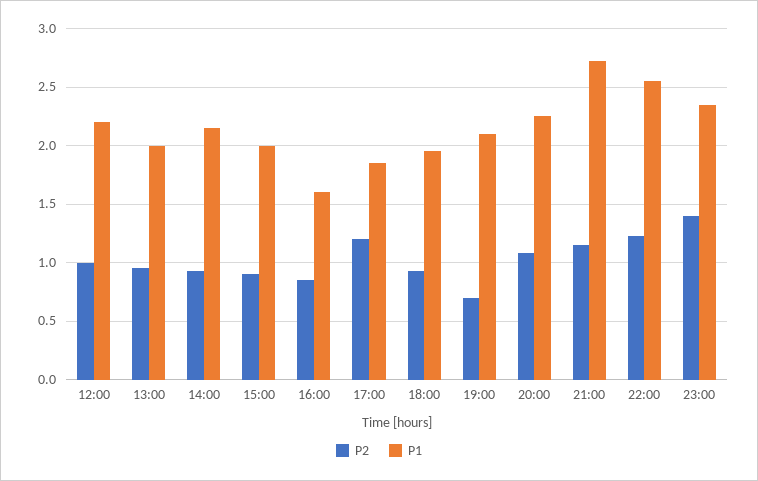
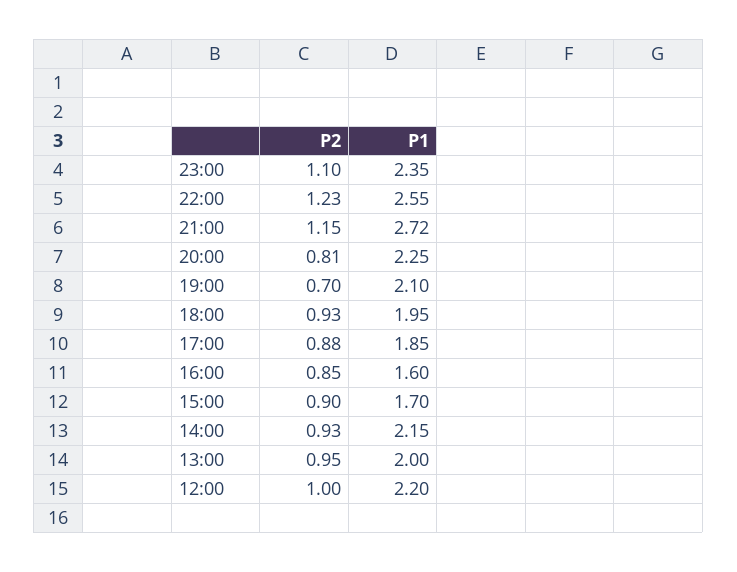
  {
    "P2": {
      "12:00": 1,
      "13:00": 0.95,
      "14:00": 0.93,
      "15:00": 0.9,
      "16:00": 0.85,
-     "17:00": 1.2,
+     "17:00": 0.88,
      "18:00": 0.93,
      "19:00": 0.7,
-     "20:00": 1.1,
+     "20:00": 0.81,
      "21:00": 1.15,
      "22:00": 1.23,
-     "23:00": 1.4
+     "23:00": 1.1
    },
    "P1": {
      "12:00": 2.2,
      "13:00": 2,
      "14:00": 2.15,
-     "15:00": 2,
+     "15:00": 1.7,
      "16:00": 1.6,
      "17:00": 1.85,
      "18:00": 1.95,
      "19:00": 2.1,
      "20:00": 2.25,
      "21:00": 2.72,
      "22:00": 2.55,
      "23:00": 2.35
    }
  }

